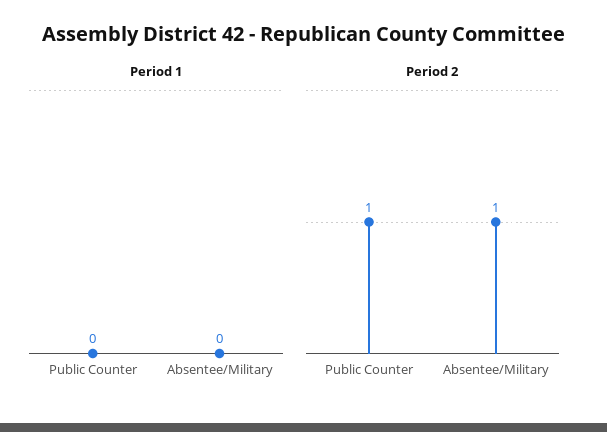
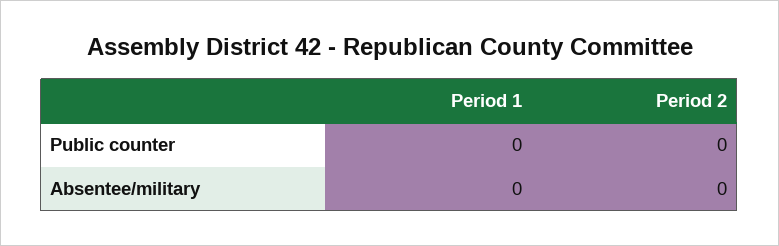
  {
    "Period 1": {
      "Public Counter": 0,
      "Absentee/Military": 0
    },
    "Period 2": {
-     "Public Counter": 1,
+     "Public Counter": 0,
-     "Absentee/Military": 1
+     "Absentee/Military": 0
    }
  }

